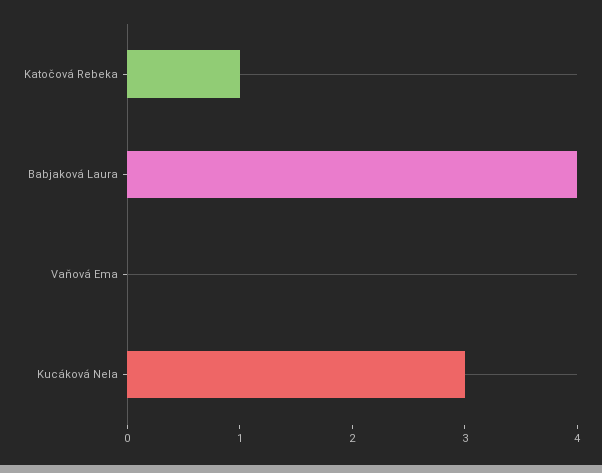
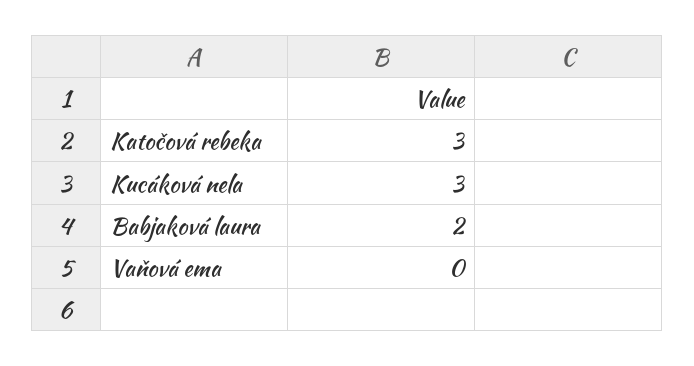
  {
-   "Katočová Rebeka": 1,
+   "Katočová Rebeka": 3,
-   "Babjaková Laura": 4,
+   "Babjaková Laura": 2,
    "Vaňová Ema": 0,
    "Kucáková Nela": 3
  }

